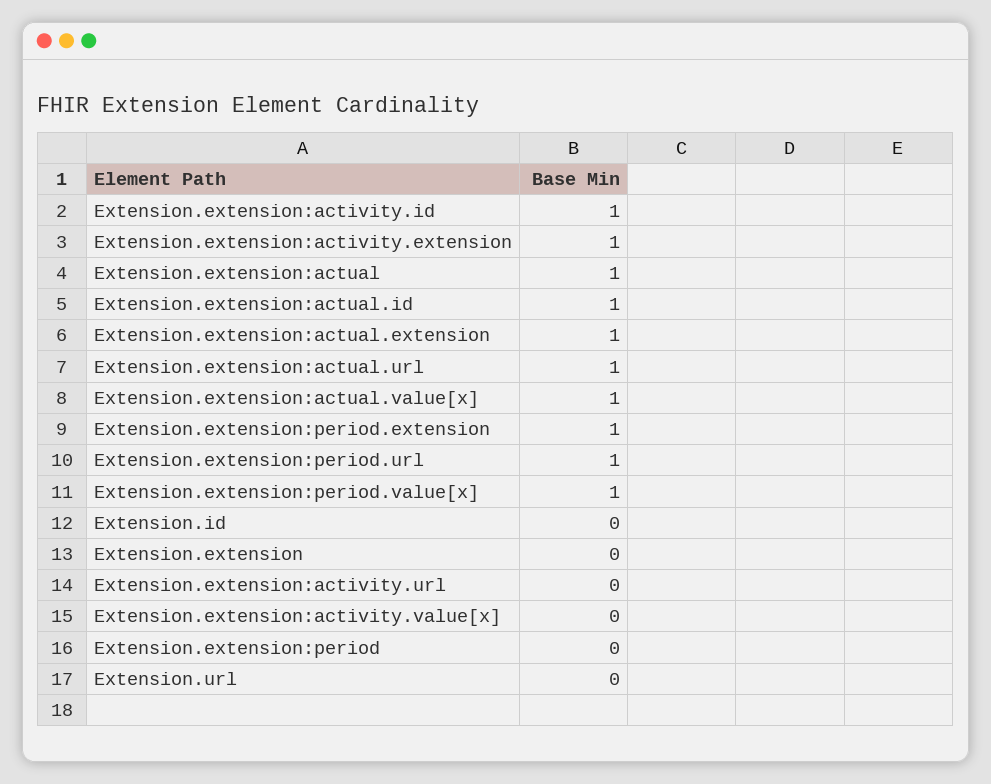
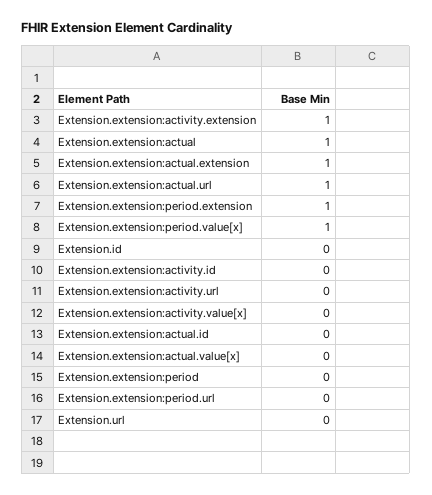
  {
-   "Extension.extension:activity.id": 1,
+   "Extension.extension:activity.id": 0,
    "Extension.extension:activity.extension": 1,
    "Extension.extension:actual": 1,
-   "Extension.extension:actual.id": 1,
+   "Extension.extension:actual.id": 0,
    "Extension.extension:actual.extension": 1,
    "Extension.extension:actual.url": 1,
-   "Extension.extension:actual.value[x]": 1,
+   "Extension.extension:actual.value[x]": 0,
    "Extension.extension:period.extension": 1,
-   "Extension.extension:period.url": 1,
+   "Extension.extension:period.url": 0,
    "Extension.extension:period.value[x]": 1,
    "Extension.id": 0,
-   "Extension.extension": 0,
    "Extension.extension:activity.url": 0,
    "Extension.extension:activity.value[x]": 0,
    "Extension.extension:period": 0,
    "Extension.url": 0
  }

